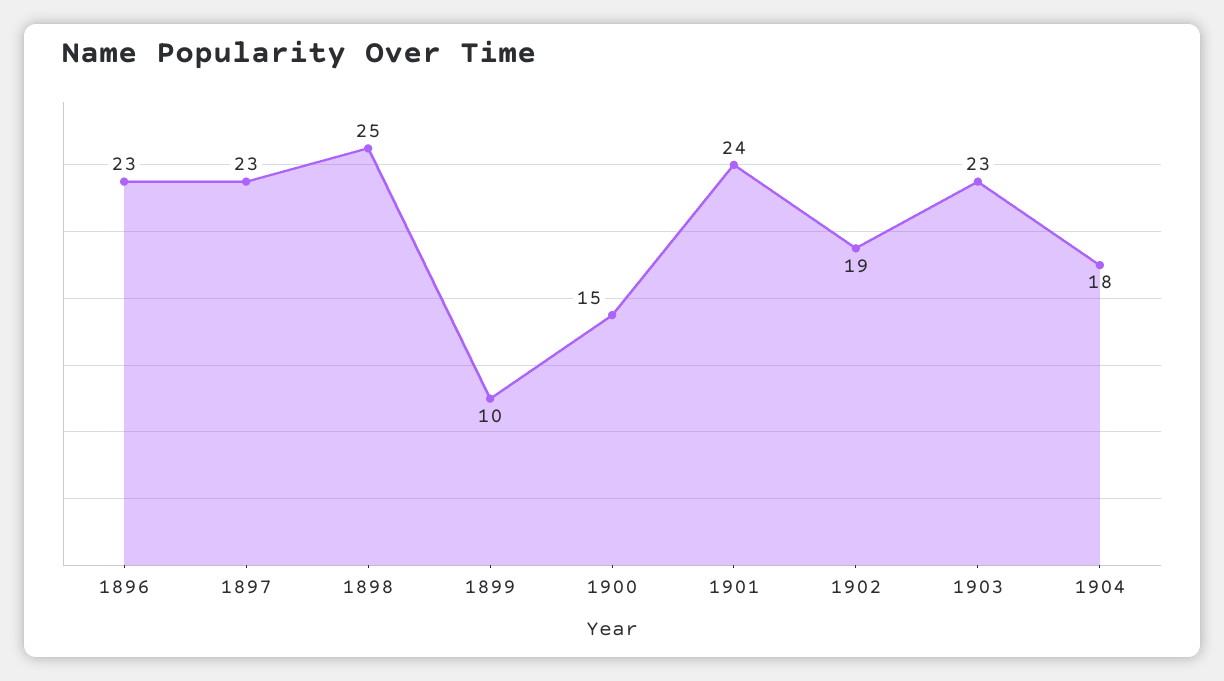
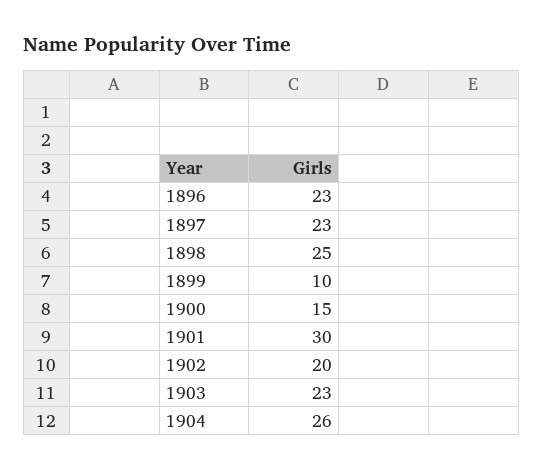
  {
    "1896": 23,
    "1897": 23,
    "1898": 25,
    "1899": 10,
    "1900": 15,
-   "1901": 24,
+   "1901": 30,
-   "1902": 19,
+   "1902": 20,
    "1903": 23,
-   "1904": 18
+   "1904": 26
  }

